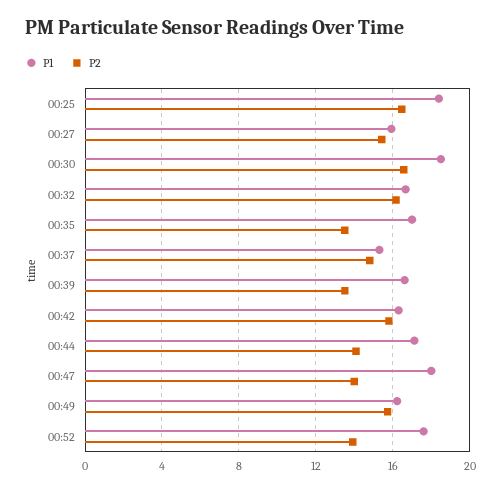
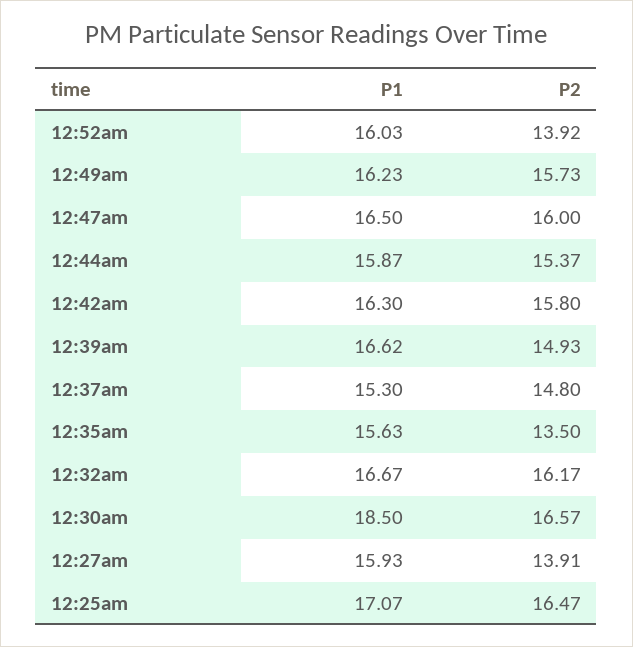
  {
    "P1": {
-     "00:25": 18.5,
+     "00:25": 17.07,
      "00:27": 15.93,
      "00:30": 18.5,
      "00:32": 16.67,
-     "00:35": 17,
+     "00:35": 15.63,
      "00:37": 15.3,
      "00:39": 16.62,
      "00:42": 16.3,
-     "00:44": 17,
+     "00:44": 15.87,
-     "00:47": 18,
+     "00:47": 16.5,
      "00:49": 16.23,
-     "00:52": 17.5
+     "00:52": 16.03
    },
    "P2": {
      "00:25": 16.47,
-     "00:27": 15.5,
+     "00:27": 13.91,
      "00:30": 16.57,
      "00:32": 16.17,
      "00:35": 13.5,
      "00:37": 14.8,
-     "00:39": 13.5,
+     "00:39": 14.93,
      "00:42": 15.8,
-     "00:44": 14,
+     "00:44": 15.37,
-     "00:47": 14,
+     "00:47": 16,
      "00:49": 15.73,
      "00:52": 13.92
    }
  }

